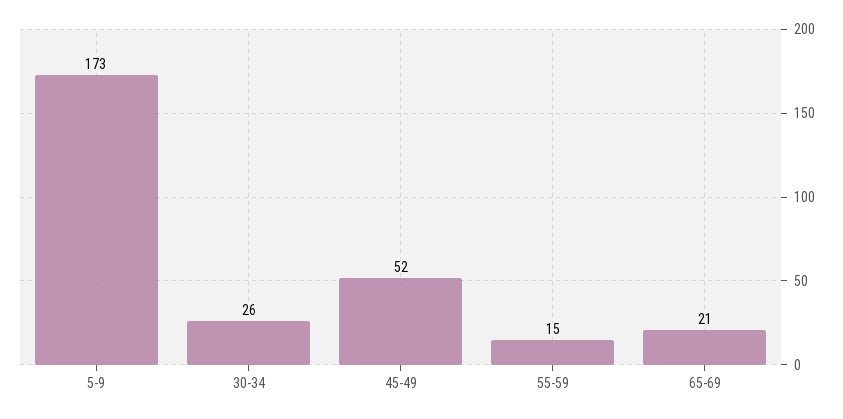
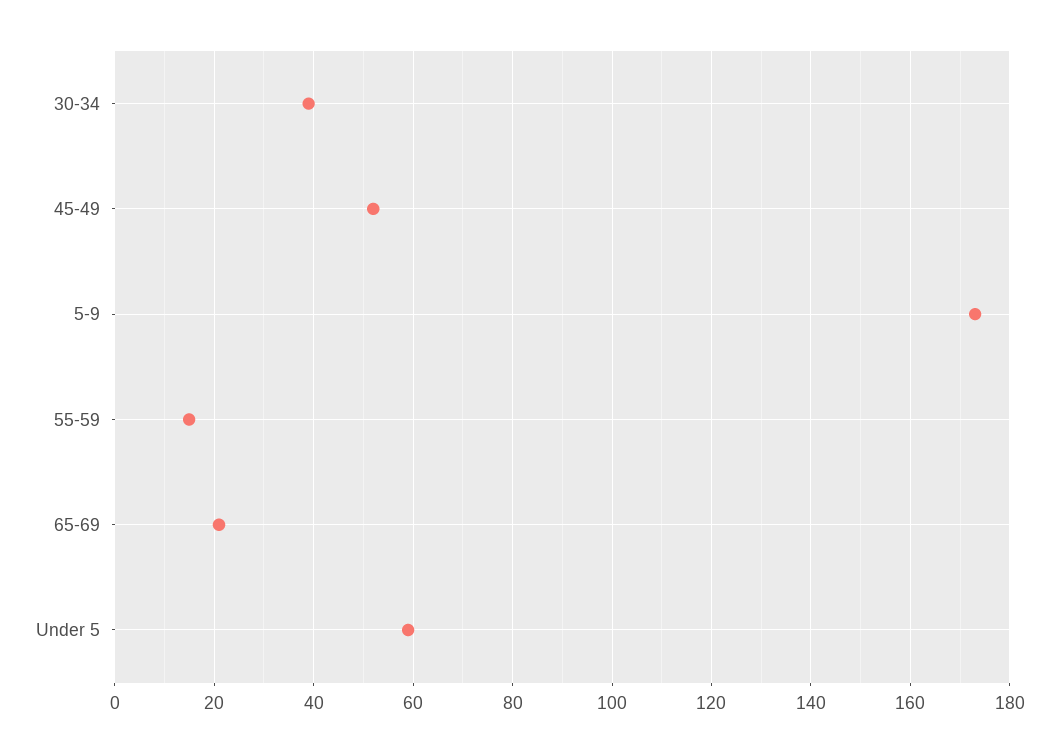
  {
    "5-9": 173,
-   "30-34": 26,
+   "30-34": 40,
    "45-49": 52,
    "55-59": 15,
-   "65-69": 21
+   "65-69": 21,
+   "Under 5": 60
  }

